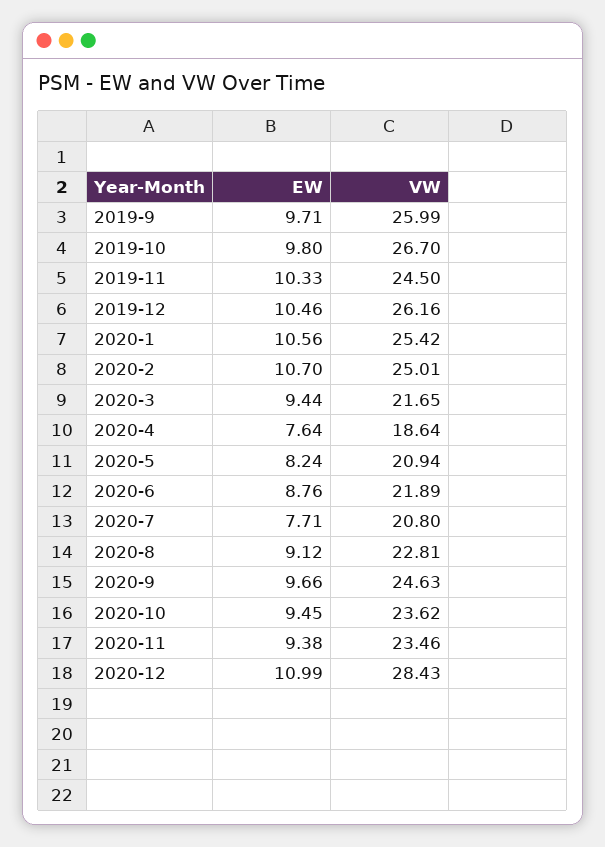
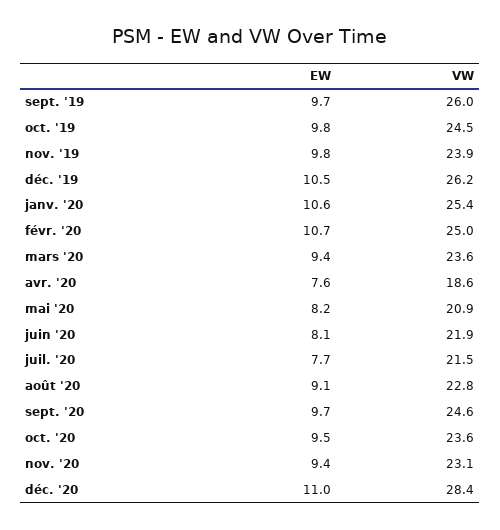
  {
    "EW": {
      "2019-9": 9.71,
      "2019-10": 9.8,
-     "2019-11": 10.33,
+     "2019-11": 9.8,
      "2019-12": 10.46,
      "2020-1": 10.56,
      "2020-2": 10.7,
      "2020-3": 9.44,
      "2020-4": 7.64,
      "2020-5": 8.24,
-     "2020-6": 8.76,
+     "2020-6": 8.1,
      "2020-7": 7.71,
      "2020-8": 9.12,
      "2020-9": 9.66,
      "2020-10": 9.45,
      "2020-11": 9.38,
      "2020-12": 10.99
    },
    "VW": {
      "2019-9": 25.99,
-     "2019-10": 26.7,
+     "2019-10": 24.5,
-     "2019-11": 24.5,
+     "2019-11": 23.9,
      "2019-12": 26.16,
      "2020-1": 25.42,
      "2020-2": 25.01,
-     "2020-3": 21.65,
+     "2020-3": 23.6,
      "2020-4": 18.64,
      "2020-5": 20.94,
      "2020-6": 21.89,
-     "2020-7": 20.8,
+     "2020-7": 21.5,
      "2020-8": 22.81,
      "2020-9": 24.63,
      "2020-10": 23.62,
-     "2020-11": 23.46,
+     "2020-11": 23.1,
      "2020-12": 28.43
    }
  }

